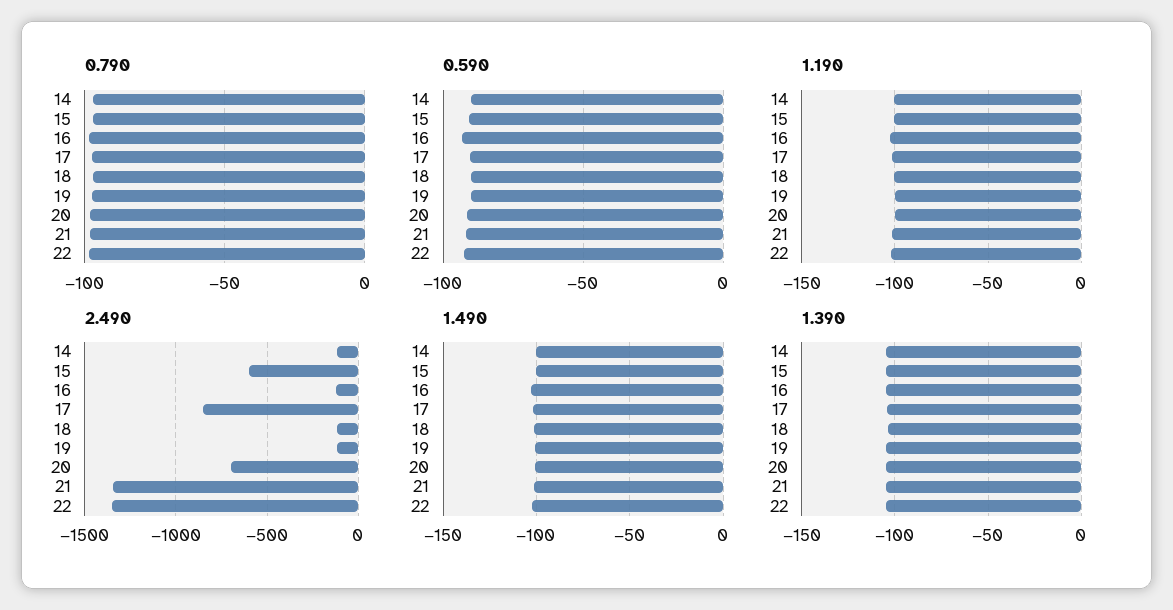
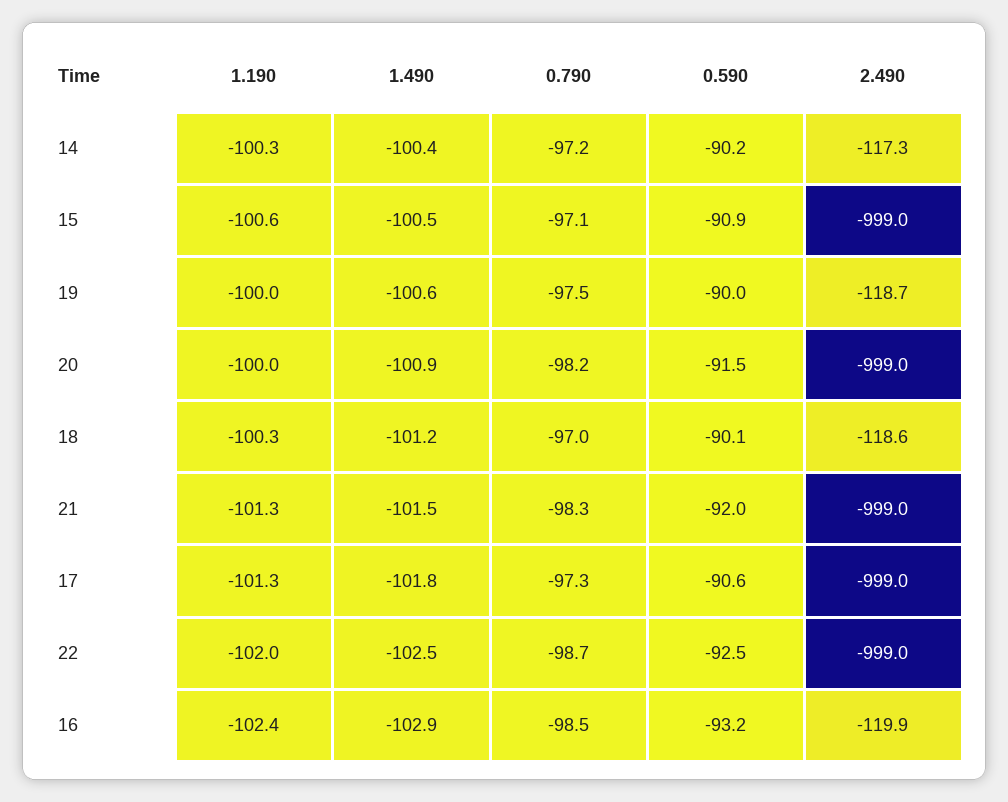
  {
    "0.790": {
      "14": -97.2,
      "15": -97.1,
      "16": -98.5,
      "17": -97.3,
      "18": -97,
      "19": -97.5,
      "20": -98.2,
      "21": -98.3,
      "22": -98.7
    },
    "0.590": {
      "14": -90.2,
      "15": -90.9,
      "16": -93.2,
      "17": -90.6,
      "18": -90.1,
      "19": -90,
      "20": -91.5,
      "21": -92,
      "22": -92.5
    },
    "1.190": {
      "14": -100.3,
      "15": -100.6,
      "16": -102.4,
      "17": -101.3,
      "18": -100.3,
      "19": -100,
      "20": -100,
      "21": -101.3,
      "22": -102
    },
    "2.490": {
      "14": -117.3,
-     "15": -600,
+     "15": -999,
      "16": -119.9,
-     "17": -850,
+     "17": -999,
      "18": -118.6,
      "19": -118.7,
-     "20": -700,
+     "20": -999,
-     "21": -1350,
+     "21": -999,
-     "22": -1350
+     "22": -999
    },
    "1.490": {
      "14": -100.4,
      "15": -100.5,
      "16": -102.9,
      "17": -101.8,
      "18": -101.2,
      "19": -100.6,
      "20": -100.9,
      "21": -101.5,
      "22": -102.5
-   },
+   }
-   "1.390": {
-     "14": -105,
-     "15": -105,
-     "16": -105,
-     "17": -105,
-     "18": -105,
-     "19": -105,
-     "20": -105,
-     "21": -105,
-     "22": -105
-   }
  }

